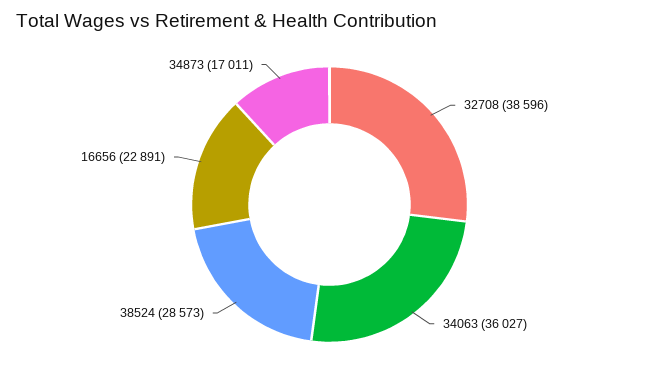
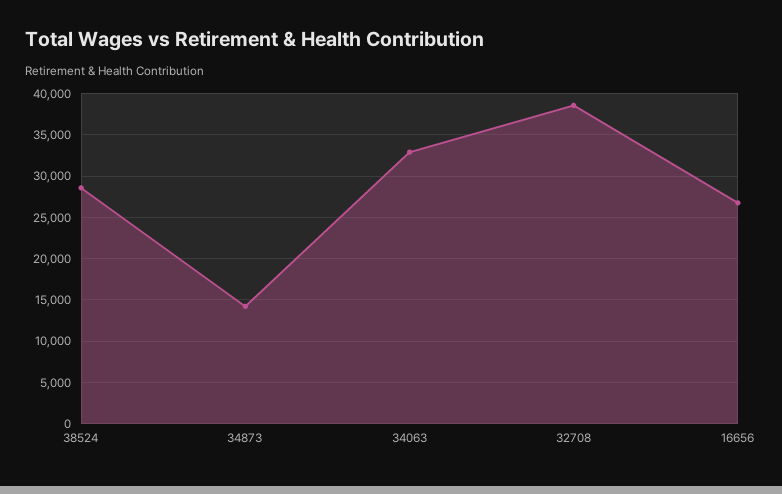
  {
    "32708": 38596,
-   "34063": 36027,
+   "34063": 33000,
    "38524": 28573,
-   "16656": 22891,
+   "16656": 27000,
-   "34873": 17011
+   "34873": 14000
  }

